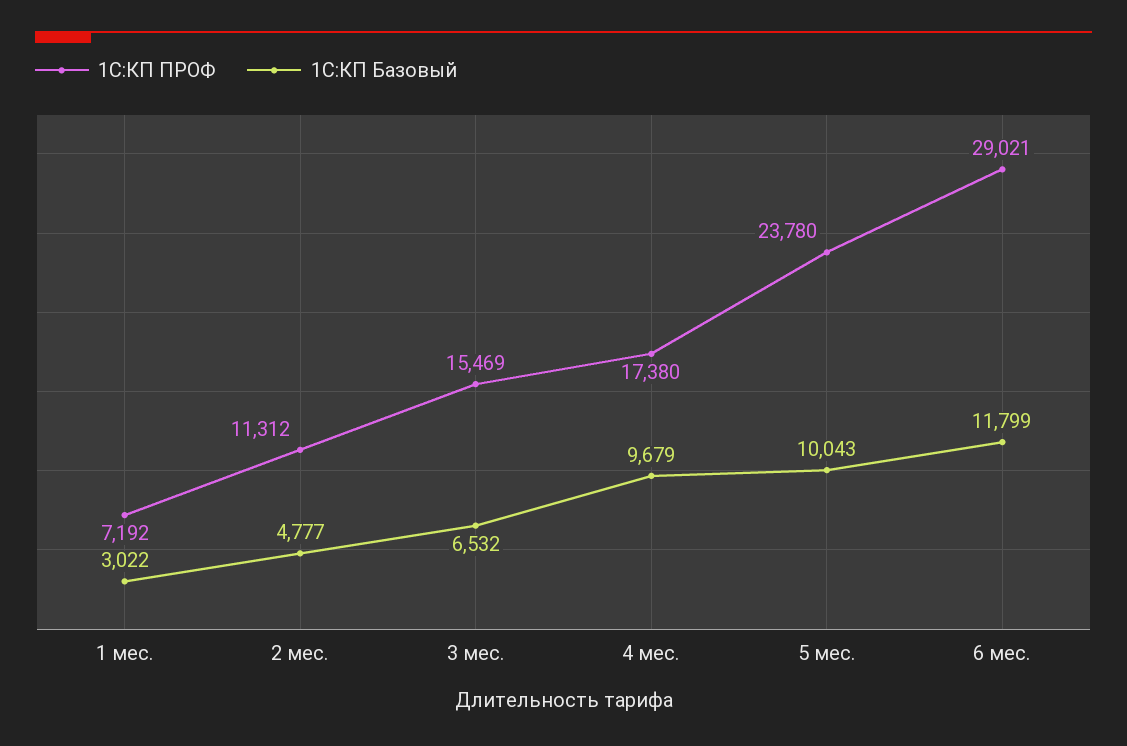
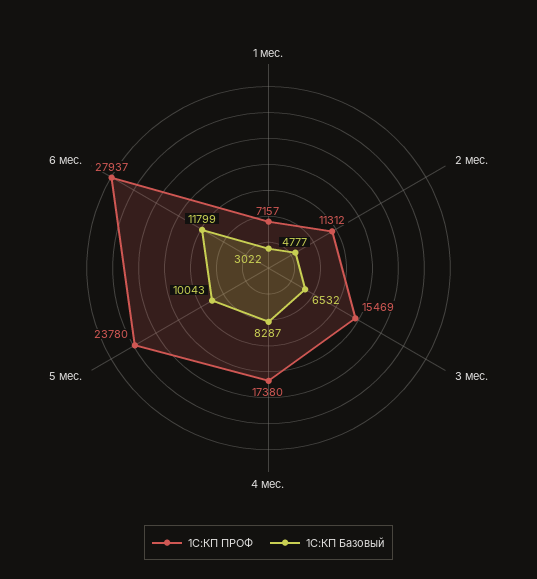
  {
    "1С:КП ПРОФ": {
-     "1 мес.": 7192,
+     "1 мес.": 7157,
      "2 мес.": 11312,
      "3 мес.": 15469,
      "4 мес.": 17380,
      "5 мес.": 23780,
-     "6 мес.": 29021
+     "6 мес.": 27937
    },
    "1С:КП Базовый": {
      "1 мес.": 3022,
      "2 мес.": 4777,
      "3 мес.": 6532,
-     "4 мес.": 9679,
+     "4 мес.": 8287,
      "5 мес.": 10043,
      "6 мес.": 11799
    }
  }

